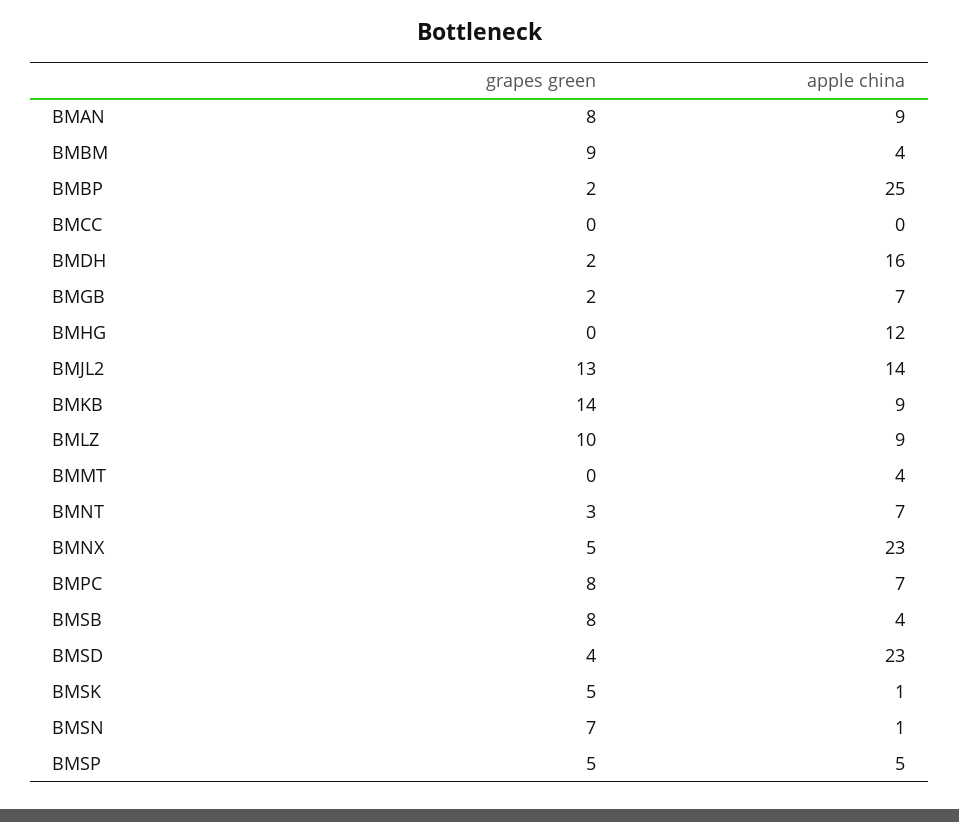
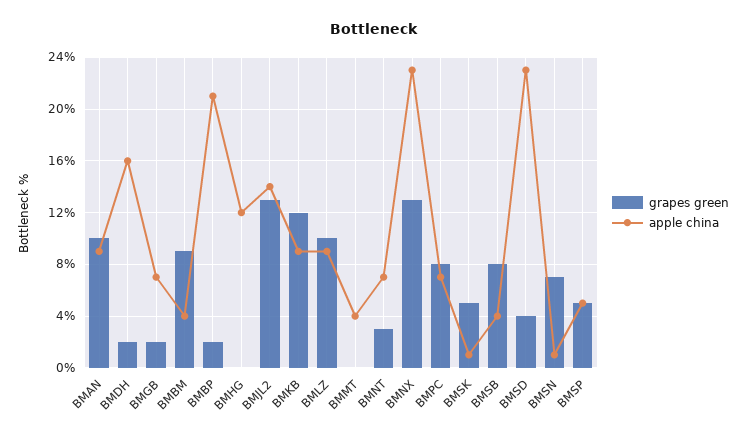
  {
    "grapes green": {
-     "BMAN": 8,
+     "BMAN": 10,
      "BMBM": 9,
      "BMBP": 2,
-     "BMCC": 0,
      "BMDH": 2,
      "BMGB": 2,
      "BMHG": 0,
      "BMJL2": 13,
-     "BMKB": 14,
+     "BMKB": 12,
      "BMLZ": 10,
      "BMMT": 0,
      "BMNT": 3,
-     "BMNX": 5,
+     "BMNX": 13,
      "BMPC": 8,
      "BMSB": 8,
      "BMSD": 4,
      "BMSK": 5,
      "BMSN": 7,
      "BMSP": 5
    },
    "apple china": {
      "BMAN": 9,
      "BMBM": 4,
-     "BMBP": 25,
+     "BMBP": 21,
-     "BMCC": 0,
      "BMDH": 16,
      "BMGB": 7,
      "BMHG": 12,
      "BMJL2": 14,
      "BMKB": 9,
      "BMLZ": 9,
      "BMMT": 4,
      "BMNT": 7,
      "BMNX": 23,
      "BMPC": 7,
      "BMSB": 4,
      "BMSD": 23,
      "BMSK": 1,
      "BMSN": 1,
      "BMSP": 5
    }
  }

